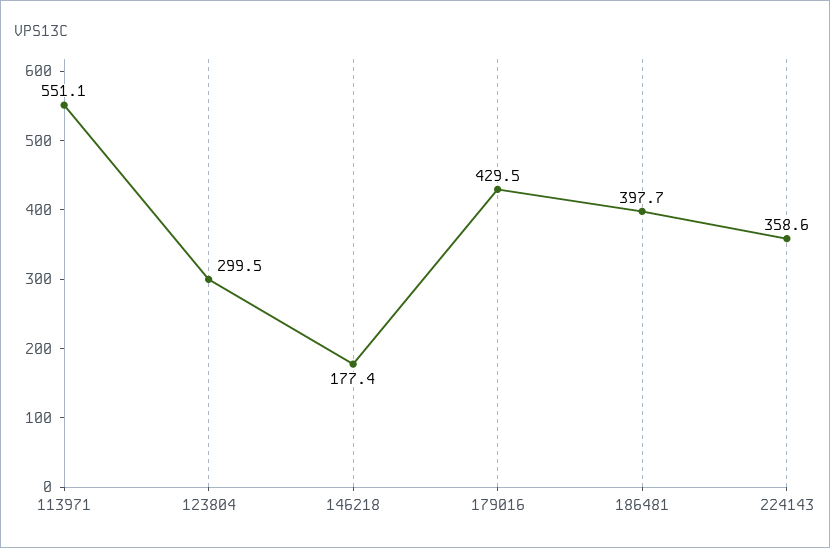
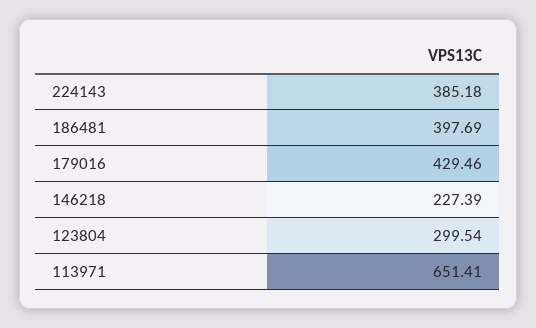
  {
-   "113971": 551.1,
+   "113971": 651.41,
    "123804": 299.54,
-   "146218": 177.4,
+   "146218": 227.39,
    "179016": 429.46,
    "186481": 397.69,
-   "224143": 358.6
+   "224143": 385.18
  }

